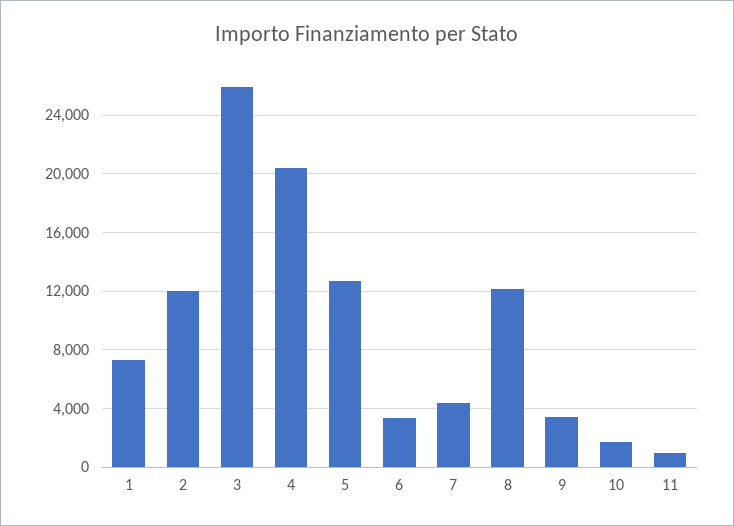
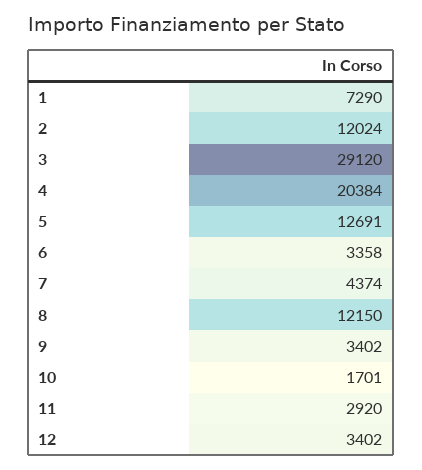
  {
    "1": 7290,
    "2": 12024,
-   "3": 26000,
+   "3": 29120,
    "4": 20384,
    "5": 12691,
    "6": 3358,
    "7": 4374,
    "8": 12150,
    "9": 3402,
    "10": 1701,
-   "11": 1000
+   "11": 2920,
+   "12": 3402
  }

